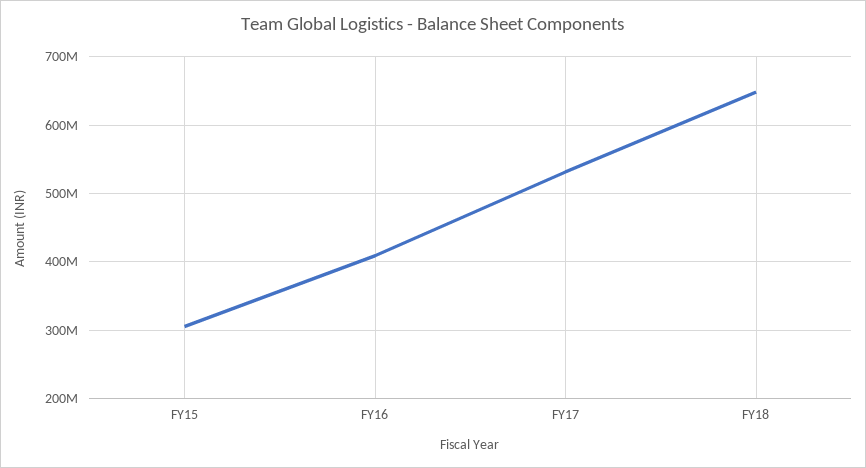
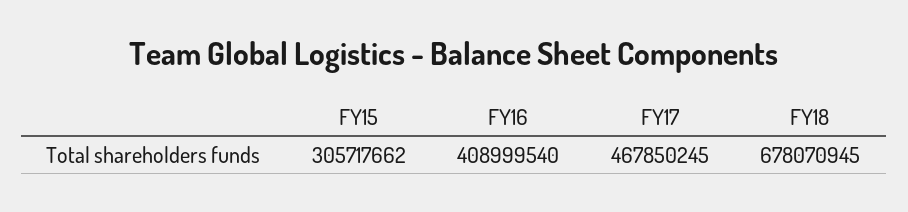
  {
    "FY15": 305717662,
    "FY16": 408999540,
-   "FY17": 530000000,
+   "FY17": 467850245,
-   "FY18": 650000000
+   "FY18": 678070945
  }

